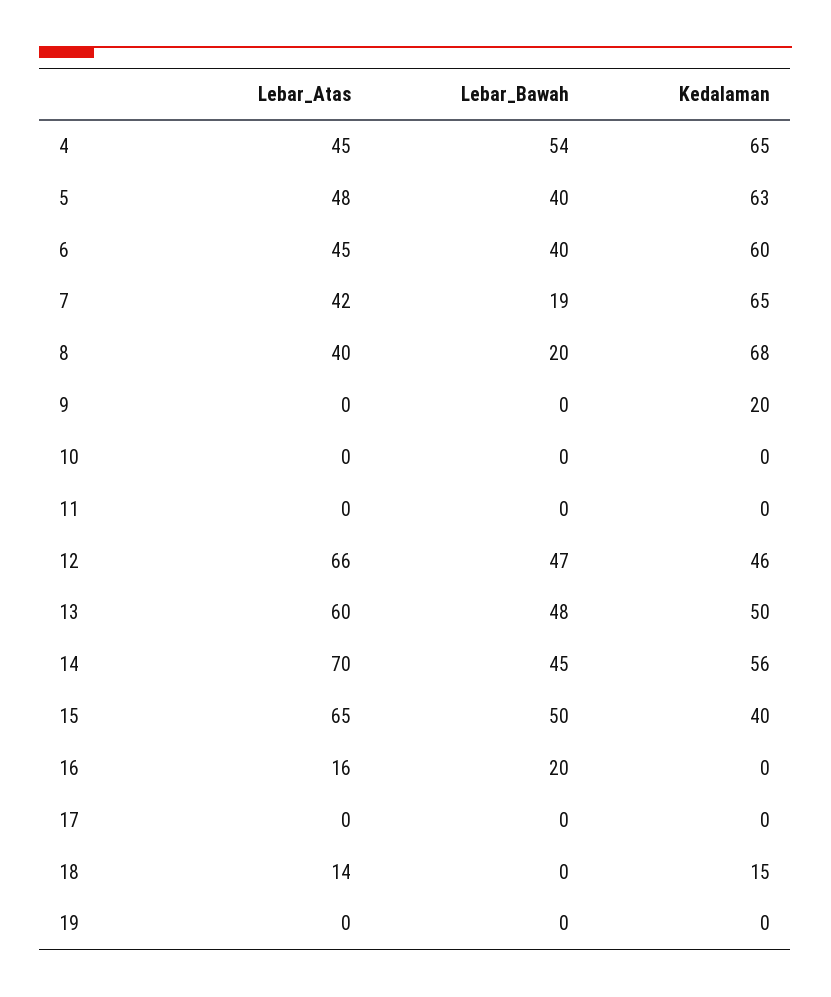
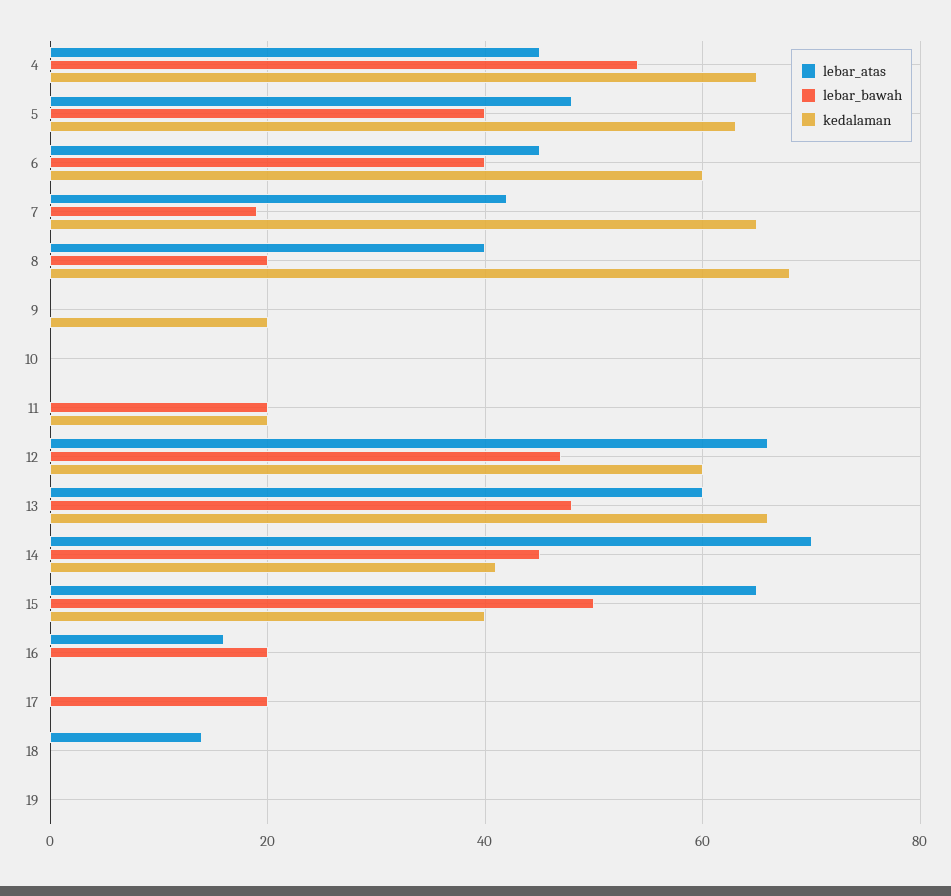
  {
    "Lebar_Atas": {
      "4": 45,
      "5": 48,
      "6": 45,
      "7": 42,
      "8": 40,
      "9": 0,
      "10": 0,
      "11": 0,
      "12": 66,
      "13": 60,
      "14": 70,
      "15": 65,
      "16": 16,
      "17": 0,
      "18": 14,
      "19": 0
    },
    "Lebar_Bawah": {
      "4": 54,
      "5": 40,
      "6": 40,
      "7": 19,
      "8": 20,
      "9": 0,
      "10": 0,
-     "11": 0,
+     "11": 20,
      "12": 47,
      "13": 48,
      "14": 45,
      "15": 50,
      "16": 20,
-     "17": 0,
+     "17": 20,
      "18": 0,
      "19": 0
    },
    "Kedalaman": {
      "4": 65,
      "5": 63,
      "6": 60,
      "7": 65,
      "8": 68,
      "9": 20,
      "10": 0,
-     "11": 0,
+     "11": 20,
-     "12": 46,
+     "12": 60,
-     "13": 50,
+     "13": 65,
-     "14": 56,
+     "14": 40,
      "15": 40,
      "16": 0,
      "17": 0,
-     "18": 15,
+     "18": 0,
      "19": 0
    }
  }

